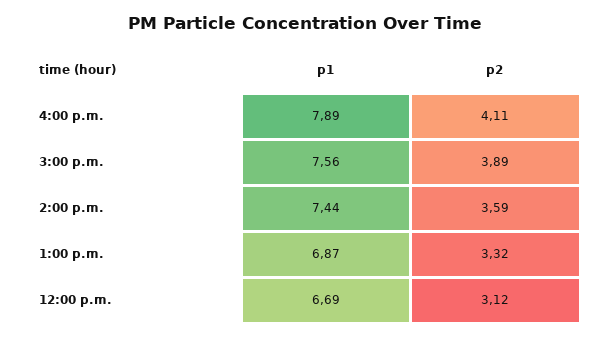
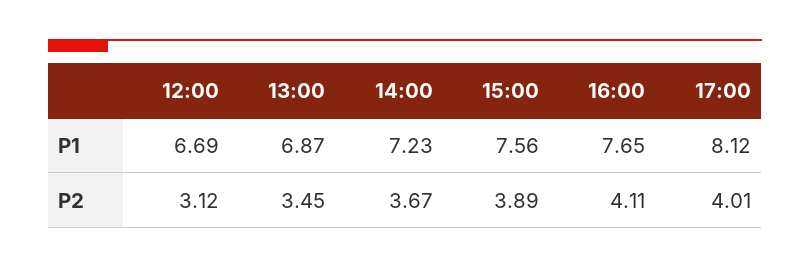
  {
    "p1": {
-     "4:00 p.m.": 7.89,
+     "4:00 p.m.": 7.65,
      "3:00 p.m.": 7.56,
-     "2:00 p.m.": 7.44,
+     "2:00 p.m.": 7.23,
      "1:00 p.m.": 6.87,
-     "12:00 p.m.": 6.69
+     "12:00 p.m.": 6.69,
+     "17:00": 8.12
    },
    "p2": {
      "4:00 p.m.": 4.11,
      "3:00 p.m.": 3.89,
-     "2:00 p.m.": 3.59,
+     "2:00 p.m.": 3.67,
-     "1:00 p.m.": 3.32,
+     "1:00 p.m.": 3.45,
-     "12:00 p.m.": 3.12
+     "12:00 p.m.": 3.12,
+     "17:00": 4.01
    }
  }

